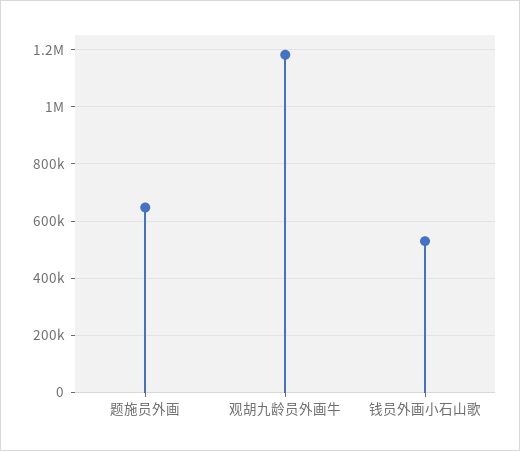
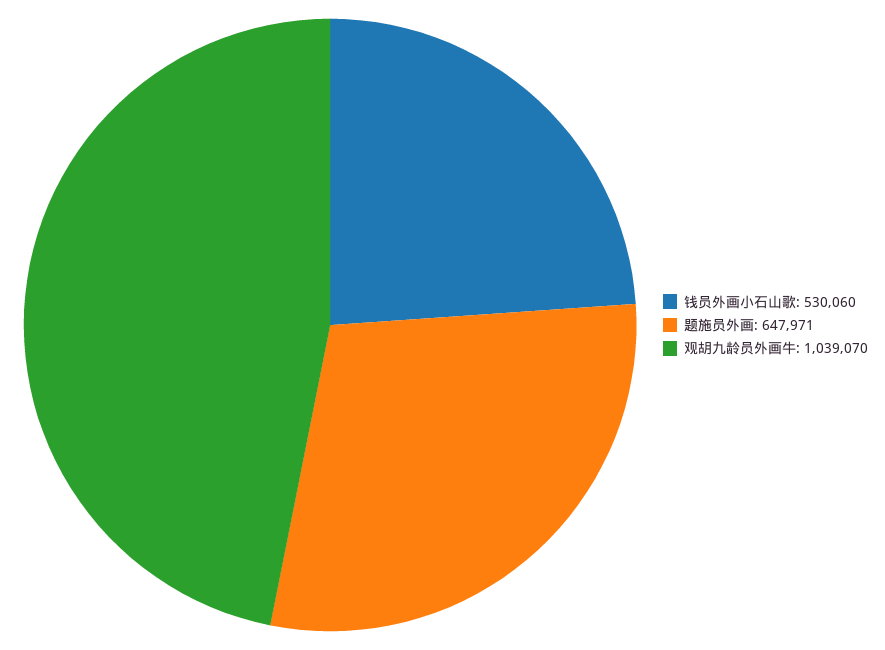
  {
    "题施员外画": 647971,
-   "观胡九龄员外画牛": 1175000,
+   "观胡九龄员外画牛": 1039070,
    "钱员外画小石山歌": 530060
  }

